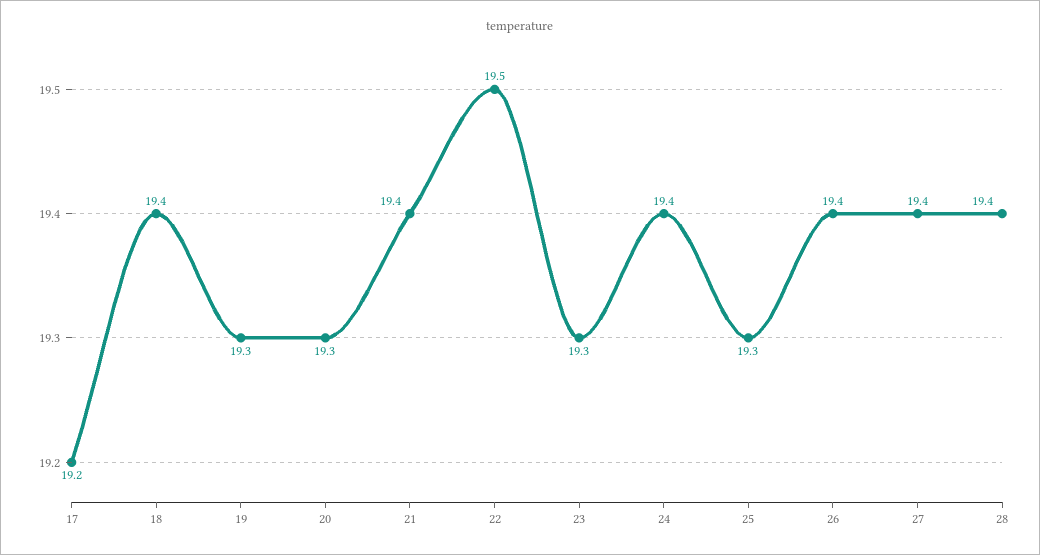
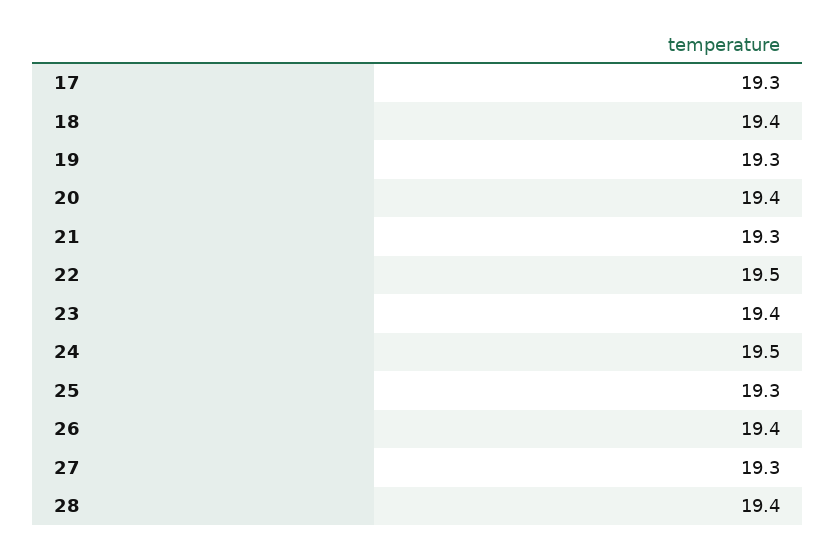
  {
-   "17": 19.2,
+   "17": 19.3,
    "18": 19.4,
    "19": 19.3,
-   "20": 19.3,
+   "20": 19.4,
-   "21": 19.4,
+   "21": 19.3,
    "22": 19.5,
-   "23": 19.3,
+   "23": 19.4,
-   "24": 19.4,
+   "24": 19.5,
    "25": 19.3,
    "26": 19.4,
-   "27": 19.4,
+   "27": 19.3,
    "28": 19.4
  }

